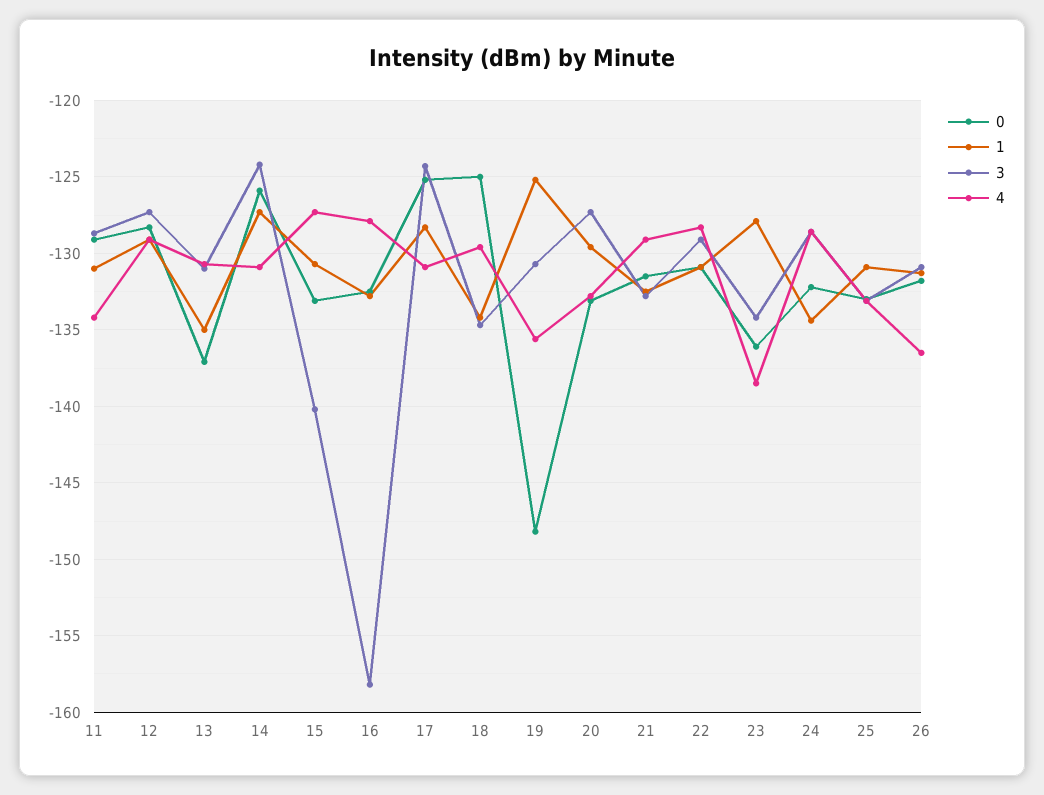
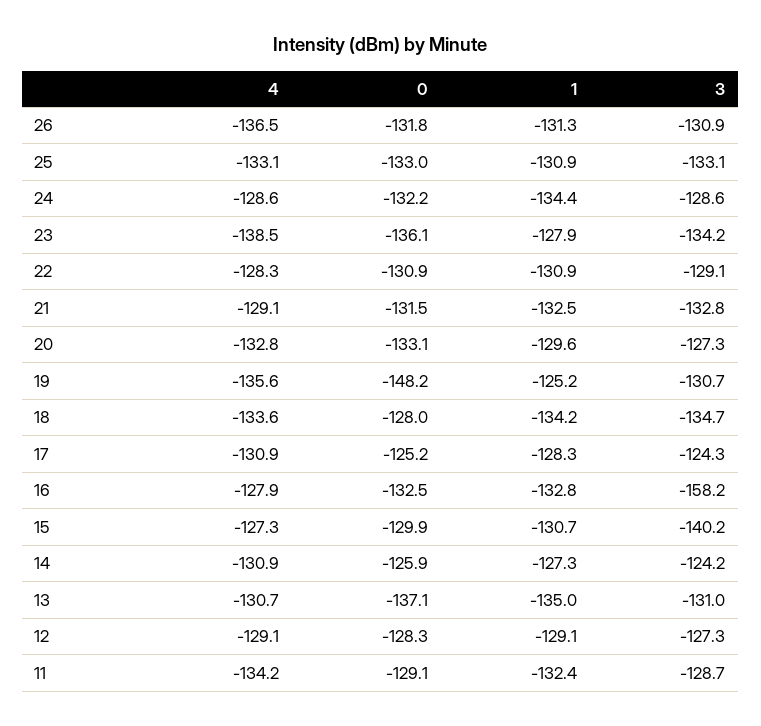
  {
    "0": {
      "11": -129.1,
      "12": -128.3,
      "13": -137.1,
      "14": -125.9,
-     "15": -133,
+     "15": -129.9,
      "16": -132.5,
      "17": -125.2,
-     "18": -125,
+     "18": -128,
      "19": -148.2,
      "20": -133.1,
      "21": -131.5,
      "22": -130.9,
      "23": -136.1,
      "24": -132.2,
      "25": -133,
      "26": -131.8
    },
    "1": {
-     "11": -131,
+     "11": -132.4,
      "12": -129.1,
      "13": -135,
      "14": -127.3,
      "15": -130.7,
      "16": -132.8,
      "17": -128.3,
      "18": -134.2,
      "19": -125.2,
      "20": -129.6,
      "21": -132.5,
      "22": -130.9,
      "23": -127.9,
      "24": -134.4,
      "25": -130.9,
      "26": -131.3
    },
    "3": {
      "11": -128.7,
      "12": -127.3,
      "13": -131,
      "14": -124.2,
      "15": -140.2,
      "16": -158.2,
      "17": -124.3,
      "18": -134.7,
      "19": -130.7,
      "20": -127.3,
      "21": -132.8,
      "22": -129.1,
      "23": -134.2,
      "24": -128.6,
      "25": -133.1,
      "26": -130.9
    },
    "4": {
      "11": -134.2,
      "12": -129.1,
      "13": -130.7,
      "14": -130.9,
      "15": -127.3,
      "16": -127.9,
      "17": -130.9,
-     "18": -129.5,
+     "18": -133.6,
      "19": -135.6,
      "20": -132.8,
      "21": -129.1,
      "22": -128.3,
      "23": -138.5,
      "24": -128.6,
      "25": -133.1,
      "26": -136.5
    }
  }

